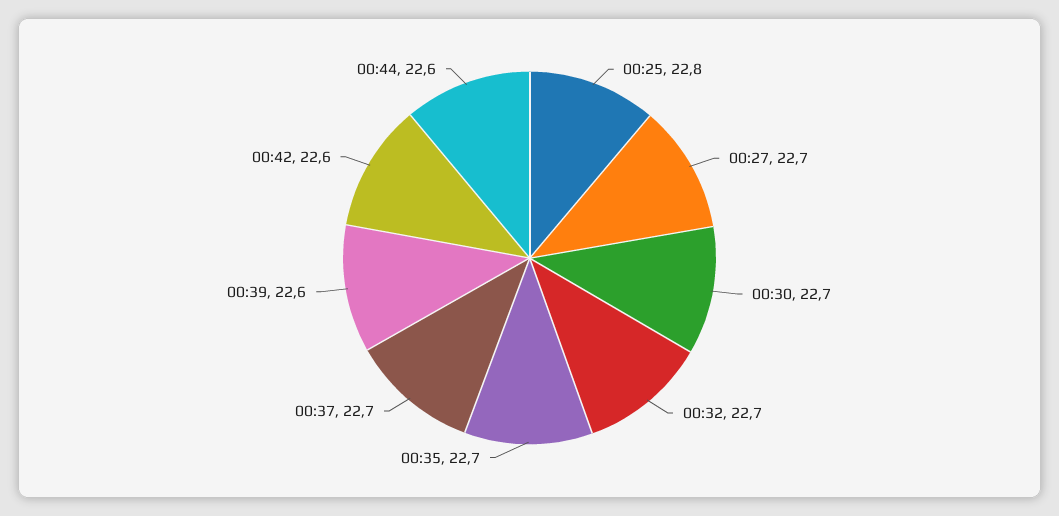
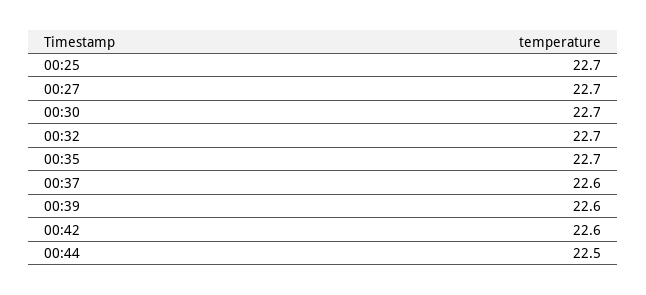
  {
-   "00:25": 22.8,
+   "00:25": 22.7,
    "00:27": 22.7,
    "00:30": 22.7,
    "00:32": 22.7,
    "00:35": 22.7,
-   "00:37": 22.7,
+   "00:37": 22.6,
    "00:39": 22.6,
    "00:42": 22.6,
-   "00:44": 22.6
+   "00:44": 22.5
  }

